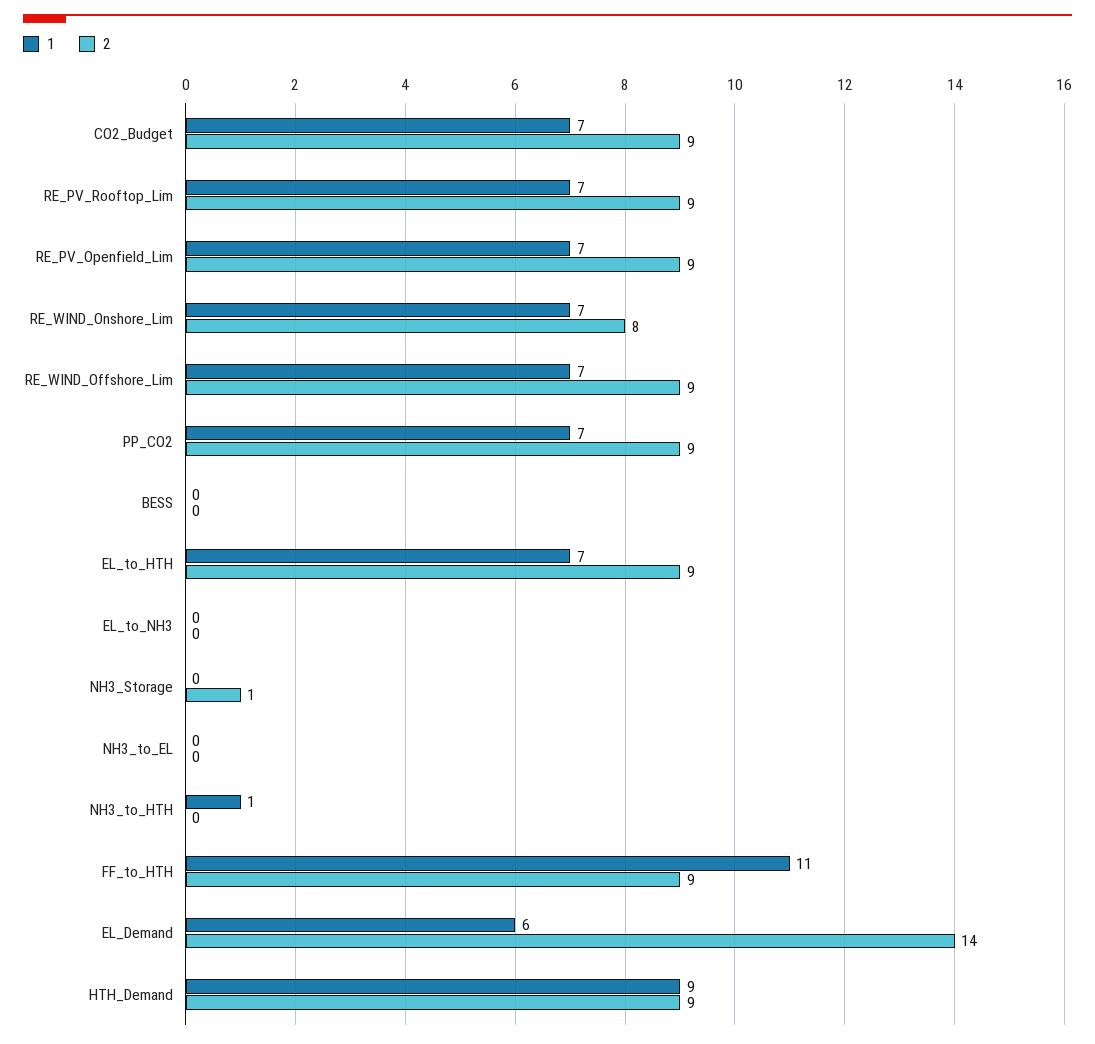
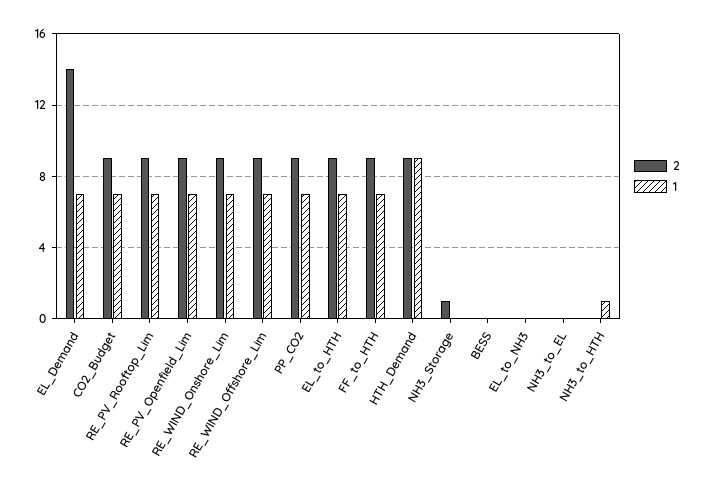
  {
    "1": {
      "CO2_Budget": 7,
      "RE_PV_Rooftop_Lim": 7,
      "RE_PV_Openfield_Lim": 7,
      "RE_WIND_Onshore_Lim": 7,
      "RE_WIND_Offshore_Lim": 7,
      "PP_CO2": 7,
      "BESS": 0,
      "EL_to_HTH": 7,
      "EL_to_NH3": 0,
      "NH3_Storage": 0,
      "NH3_to_EL": 0,
      "NH3_to_HTH": 1,
-     "FF_to_HTH": 11,
+     "FF_to_HTH": 7,
-     "EL_Demand": 6,
+     "EL_Demand": 7,
      "HTH_Demand": 9
    },
    "2": {
      "CO2_Budget": 9,
      "RE_PV_Rooftop_Lim": 9,
      "RE_PV_Openfield_Lim": 9,
-     "RE_WIND_Onshore_Lim": 8,
+     "RE_WIND_Onshore_Lim": 9,
      "RE_WIND_Offshore_Lim": 9,
      "PP_CO2": 9,
      "BESS": 0,
      "EL_to_HTH": 9,
      "EL_to_NH3": 0,
      "NH3_Storage": 1,
      "NH3_to_EL": 0,
      "NH3_to_HTH": 0,
      "FF_to_HTH": 9,
      "EL_Demand": 14,
      "HTH_Demand": 9
    }
  }

